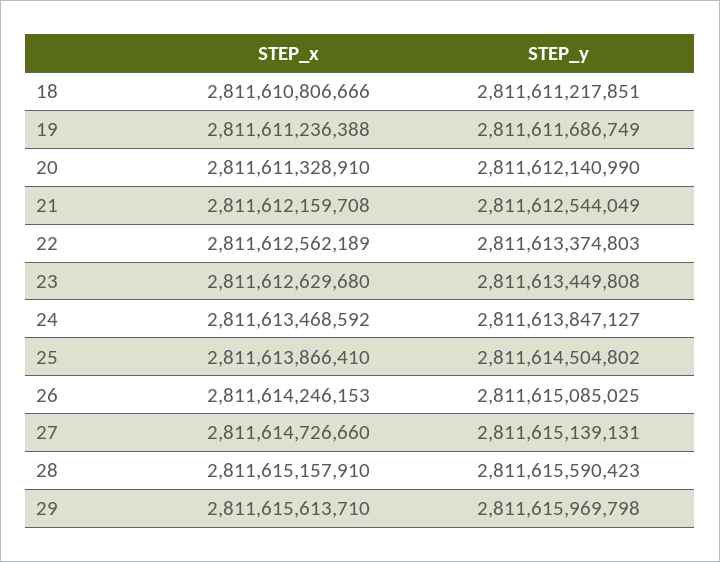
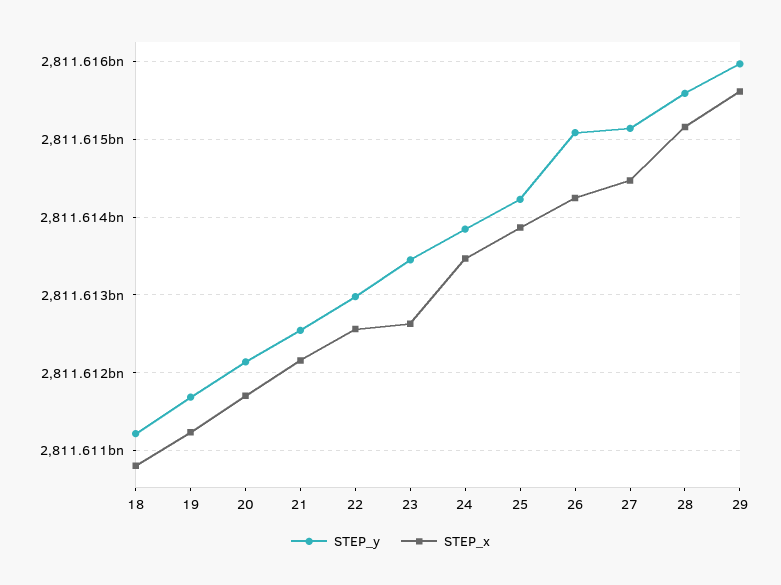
  {
    "STEP_x": {
      "18": 2811610806666,
      "19": 2811611236388,
-     "20": 2811611328910,
+     "20": 2811611700000,
      "21": 2811612159708,
      "22": 2811612562189,
      "23": 2811612629680,
      "24": 2811613468592,
      "25": 2811613866410,
      "26": 2811614246153,
-     "27": 2811614726660,
+     "27": 2811614500000,
      "28": 2811615157910,
      "29": 2811615613710
    },
    "STEP_y": {
      "18": 2811611217851,
      "19": 2811611686749,
      "20": 2811612140990,
      "21": 2811612544049,
-     "22": 2811613374803,
+     "22": 2811613000000,
      "23": 2811613449808,
      "24": 2811613847127,
-     "25": 2811614504802,
+     "25": 2811614200000,
      "26": 2811615085025,
      "27": 2811615139131,
      "28": 2811615590423,
      "29": 2811615969798
    }
  }

